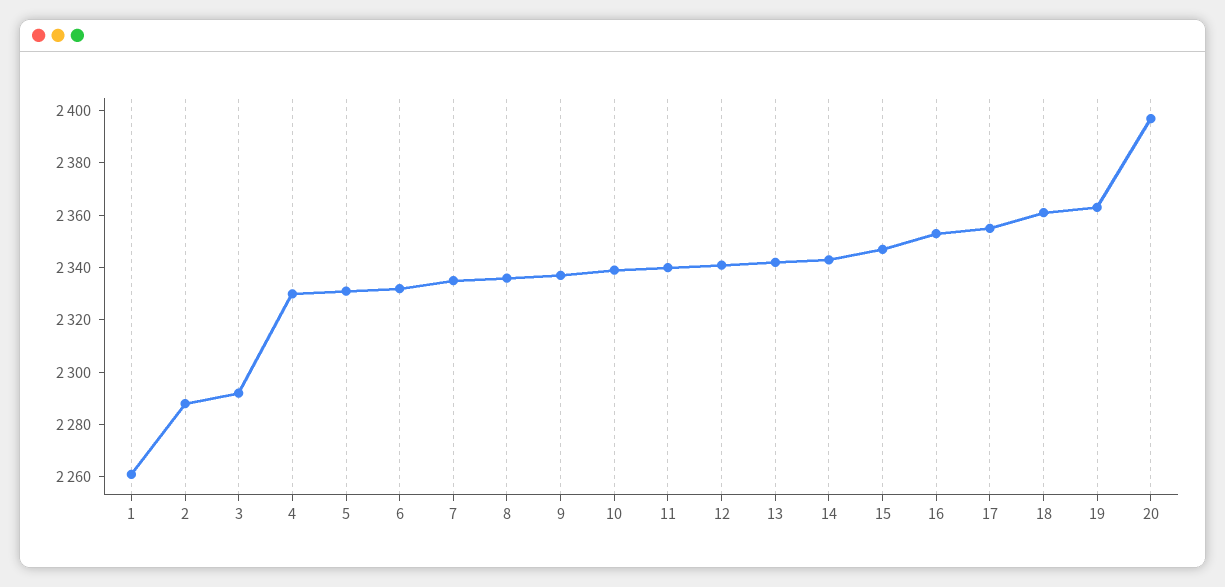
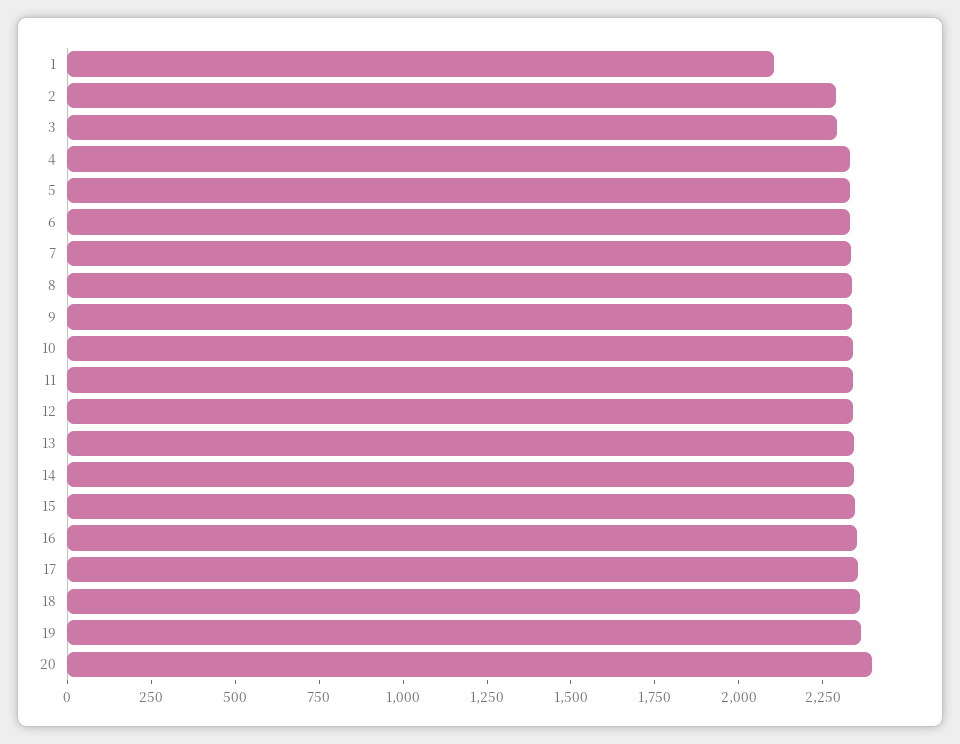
  {
-   "1": 2260,
+   "1": 2100,
    "2": 2290,
    "3": 2290,
    "4": 2330,
    "5": 2330,
    "6": 2330,
    "7": 2335,
    "8": 2335,
    "9": 2335,
    "10": 2340,
    "11": 2340,
    "12": 2340,
    "13": 2340,
    "14": 2345,
    "15": 2345,
    "16": 2355,
    "17": 2355,
    "18": 2360,
    "19": 2365,
    "20": 2395
  }

